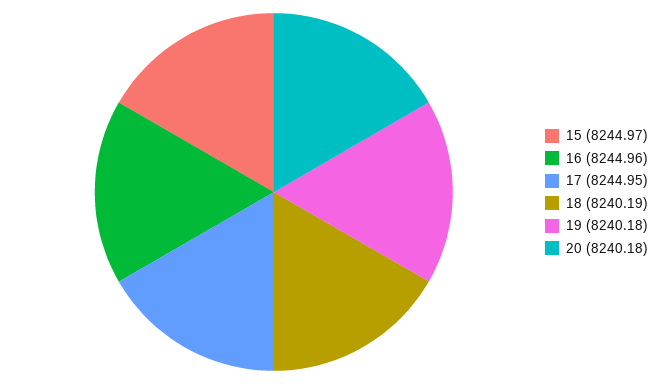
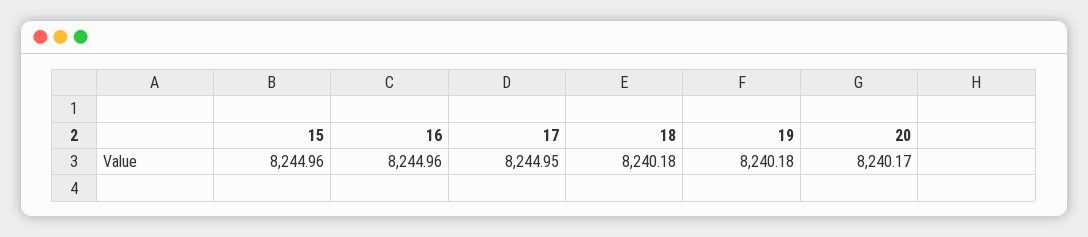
  {
-   "15": 8244.97,
+   "15": 8244.96,
    "16": 8244.96,
    "17": 8244.95,
-   "18": 8240.19,
+   "18": 8240.18,
    "19": 8240.18,
-   "20": 8240.18
+   "20": 8240.17
  }

